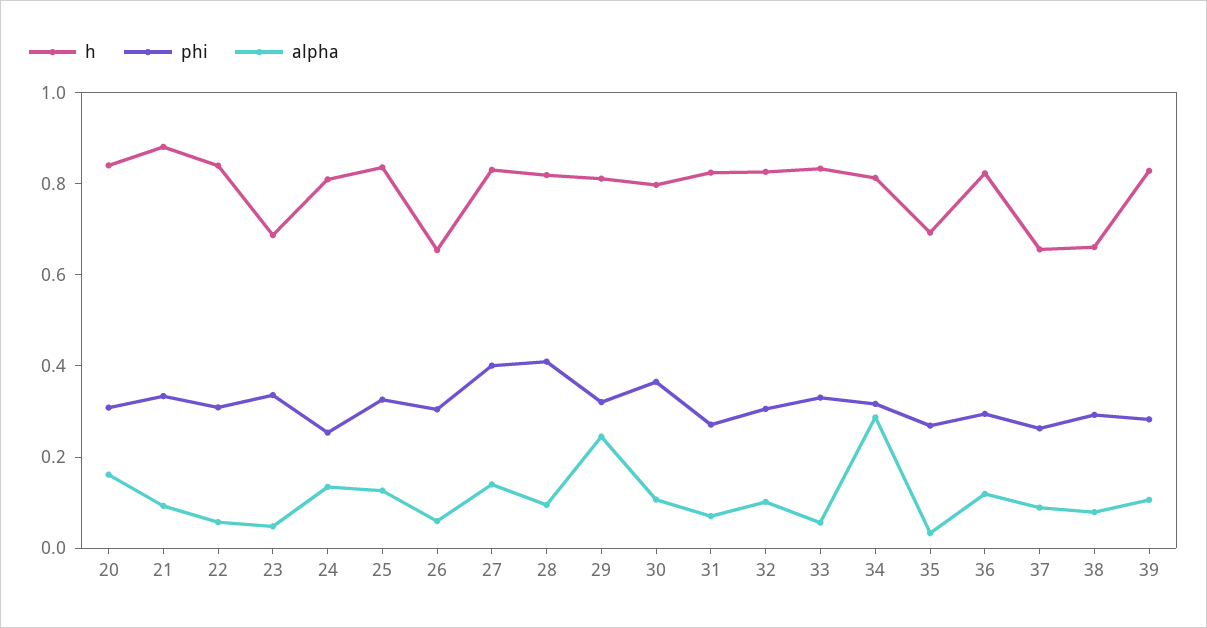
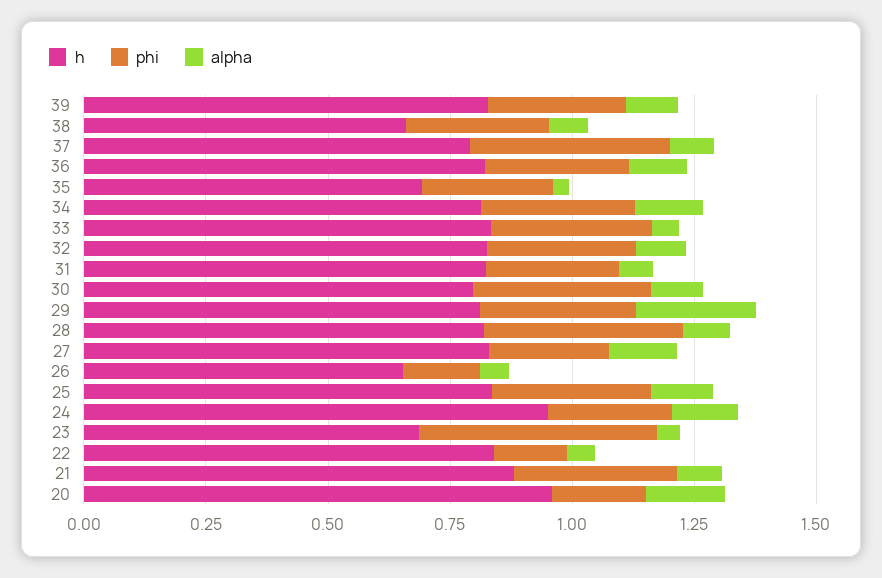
  {
    "h": {
-     "20": 0.85,
+     "20": 0.95,
      "21": 0.9,
      "22": 0.85,
      "23": 0.7,
-     "24": 0.8,
+     "24": 0.95,
      "25": 0.85,
      "26": 0.65,
      "27": 0.85,
      "28": 0.8,
      "29": 0.8,
      "30": 0.8,
      "31": 0.8,
      "32": 0.85,
      "33": 0.85,
      "34": 0.8,
      "35": 0.7,
      "36": 0.8,
-     "37": 0.65,
+     "37": 0.8,
      "38": 0.65,
      "39": 0.85
    },
    "phi": {
-     "20": 0.3,
+     "20": 0.2,
      "21": 0.35,
-     "22": 0.3,
+     "22": 0.15,
-     "23": 0.35,
+     "23": 0.5,
      "24": 0.25,
      "25": 0.35,
-     "26": 0.3,
+     "26": 0.15,
-     "27": 0.4,
+     "27": 0.25,
      "28": 0.4,
      "29": 0.3,
      "30": 0.35,
      "31": 0.25,
      "32": 0.3,
      "33": 0.35,
      "34": 0.3,
      "35": 0.25,
      "36": 0.3,
-     "37": 0.25,
+     "37": 0.4,
      "38": 0.3,
      "39": 0.3
    },
    "alpha": {
      "20": 0.15,
      "21": 0.1,
      "22": 0.05,
      "23": 0.05,
      "24": 0.15,
      "25": 0.15,
      "26": 0.05,
      "27": 0.15,
      "28": 0.1,
      "29": 0.25,
      "30": 0.1,
      "31": 0.05,
      "32": 0.1,
      "33": 0.05,
-     "34": 0.3,
+     "34": 0.15,
      "35": 0.05,
      "36": 0.1,
      "37": 0.1,
      "38": 0.1,
      "39": 0.1
    }
  }

